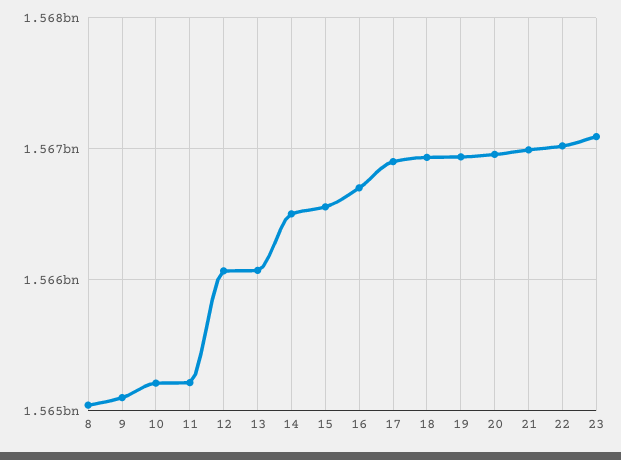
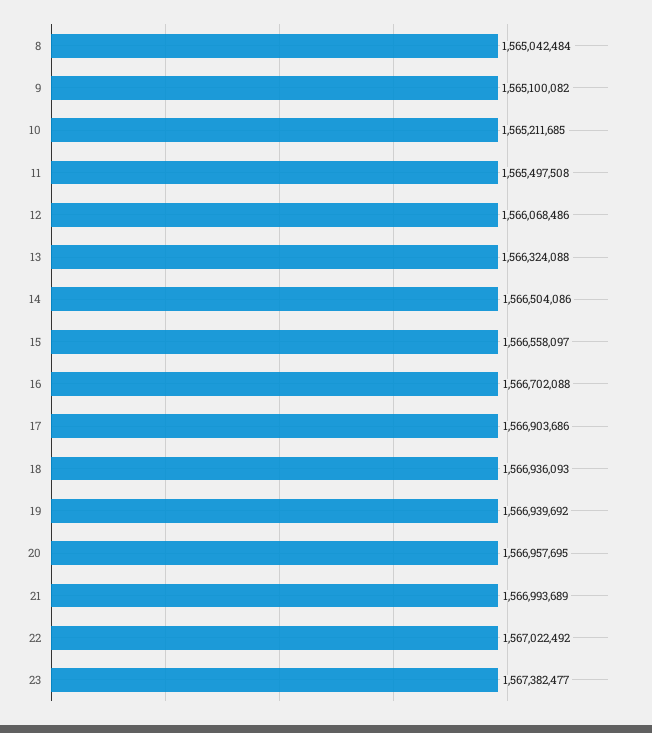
  {
    "8": 1565042484,
    "9": 1565100082,
    "10": 1565211685,
-   "11": 1565200000,
+   "11": 1565497508,
    "12": 1566068486,
-   "13": 1566100000,
+   "13": 1566324088,
    "14": 1566504086,
    "15": 1566558097,
    "16": 1566702088,
    "17": 1566903686,
    "18": 1566936093,
    "19": 1566939692,
    "20": 1566957695,
    "21": 1566993689,
    "22": 1567022492,
-   "23": 1567100000
+   "23": 1567382477
  }

